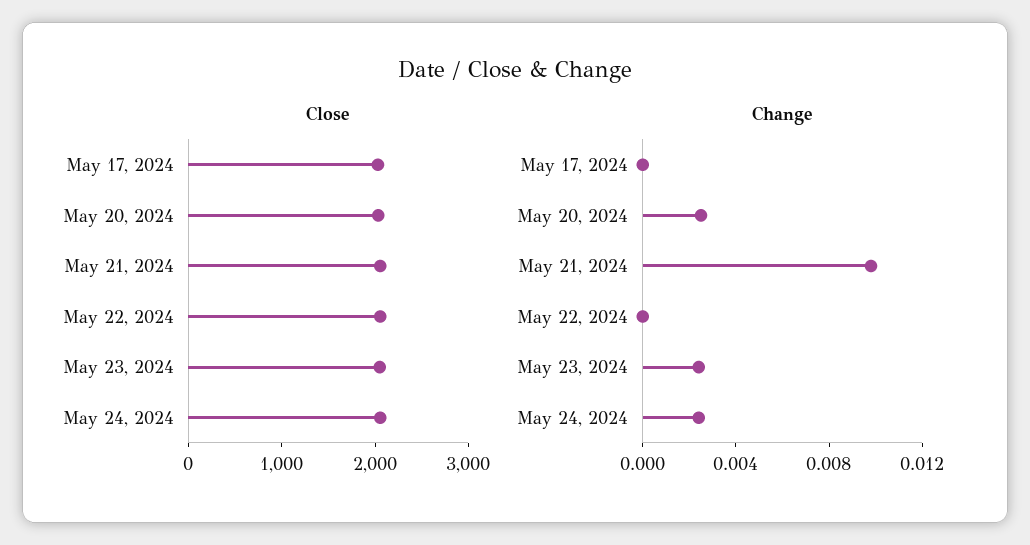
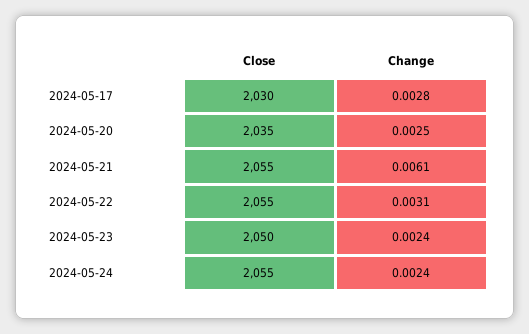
  {
    "Close": {
      "May 17, 2024": 2030,
      "May 20, 2024": 2035,
      "May 21, 2024": 2055,
      "May 22, 2024": 2055,
      "May 23, 2024": 2050,
      "May 24, 2024": 2055
    },
    "Change": {
-     "May 17, 2024": 0,
+     "May 17, 2024": 0.0028,
      "May 20, 2024": 0.0025,
-     "May 21, 2024": 0.01,
+     "May 21, 2024": 0.0061,
-     "May 22, 2024": 0,
+     "May 22, 2024": 0.0031,
      "May 23, 2024": 0.0024,
      "May 24, 2024": 0.0024
    }
  }

